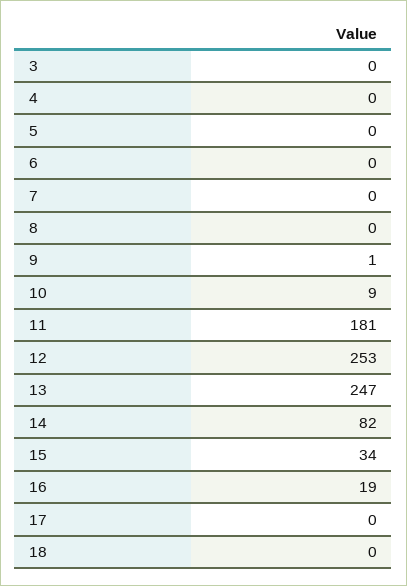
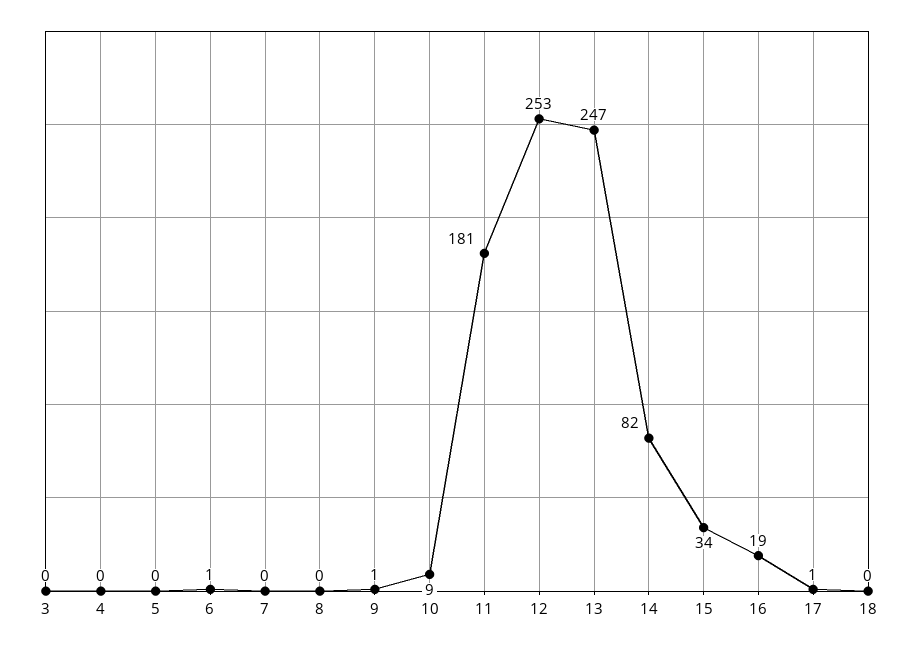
  {
    "3": 0,
    "4": 0,
    "5": 0,
-   "6": 0,
+   "6": 1,
    "7": 0,
    "8": 0,
    "9": 1,
    "10": 9,
    "11": 181,
    "12": 253,
    "13": 247,
    "14": 82,
    "15": 34,
    "16": 19,
-   "17": 0,
+   "17": 1,
    "18": 0
  }

